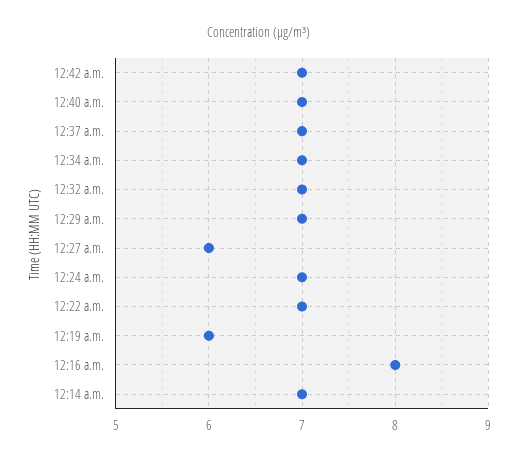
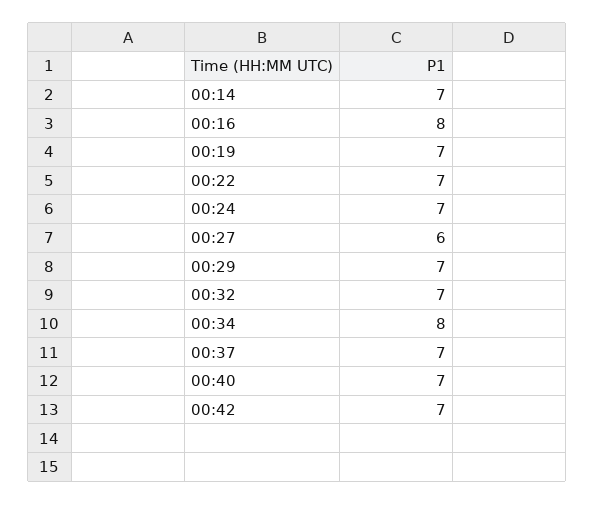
  {
    "12:42 a.m.": 7,
    "12:40 a.m.": 7,
    "12:37 a.m.": 7,
-   "12:34 a.m.": 7,
+   "12:34 a.m.": 8,
    "12:32 a.m.": 7,
    "12:29 a.m.": 7,
    "12:27 a.m.": 6,
    "12:24 a.m.": 7,
    "12:22 a.m.": 7,
-   "12:19 a.m.": 6,
+   "12:19 a.m.": 7,
    "12:16 a.m.": 8,
    "12:14 a.m.": 7
  }

